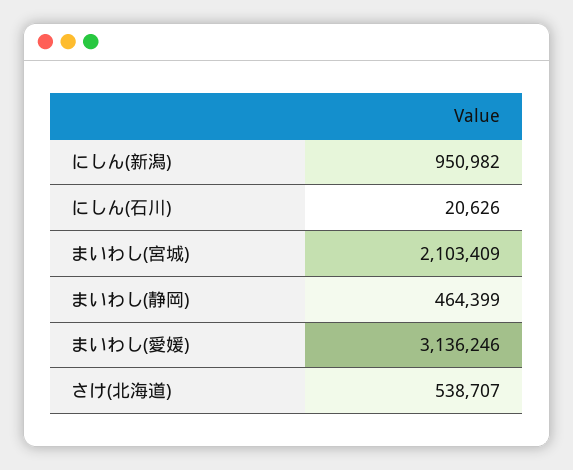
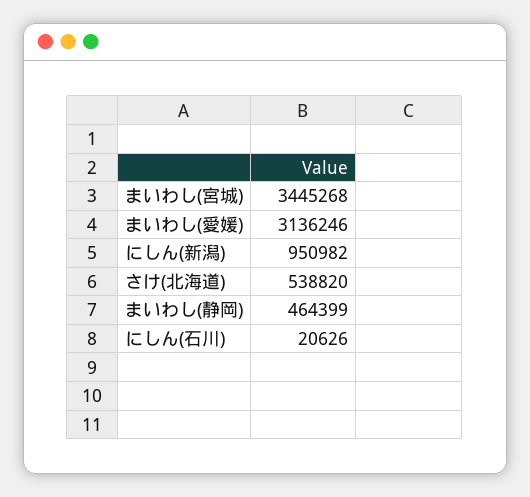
  {
    "にしん(新潟)": 950982,
    "にしん(石川)": 20626,
-   "まいわし(宮城)": 2103409,
+   "まいわし(宮城)": 3445268,
    "まいわし(静岡)": 464399,
    "まいわし(愛媛)": 3136246,
-   "さけ(北海道)": 538707
+   "さけ(北海道)": 538820
  }

